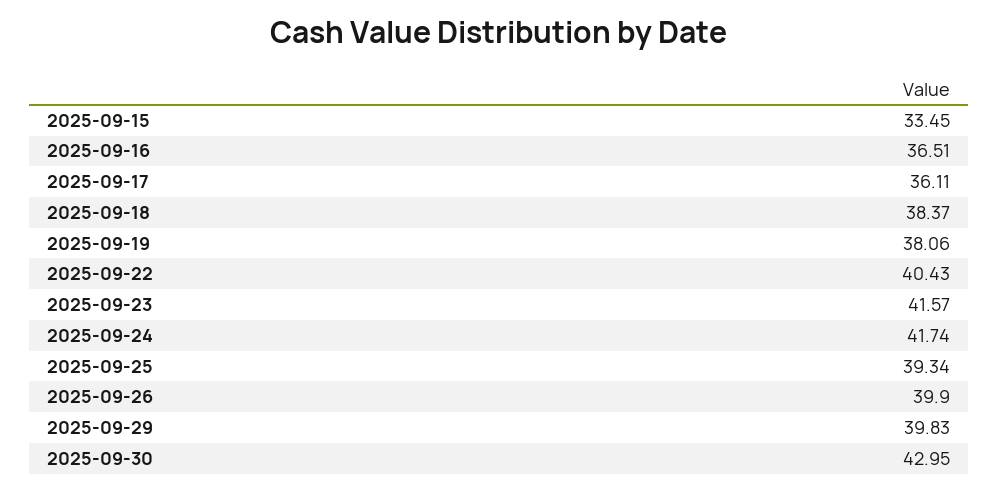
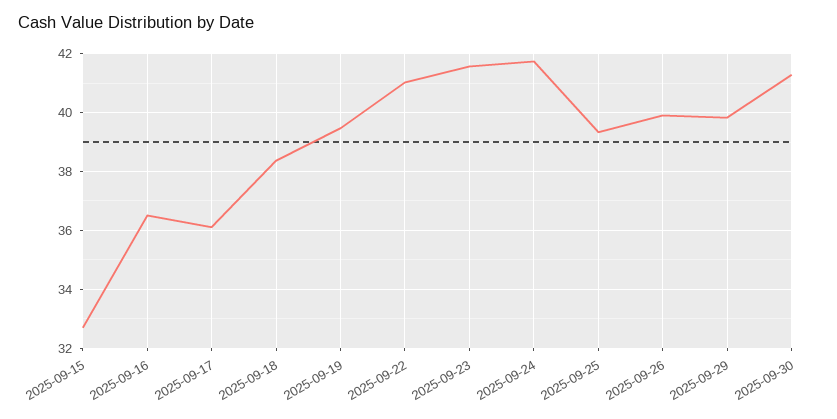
  {
-   "2025-09-15": 33.45,
+   "2025-09-15": 32.75,
    "2025-09-16": 36.51,
    "2025-09-17": 36.11,
    "2025-09-18": 38.37,
-   "2025-09-19": 38.06,
+   "2025-09-19": 39.5,
-   "2025-09-22": 40.43,
+   "2025-09-22": 41,
    "2025-09-23": 41.57,
    "2025-09-24": 41.74,
    "2025-09-25": 39.34,
    "2025-09-26": 39.9,
    "2025-09-29": 39.83,
-   "2025-09-30": 42.95
+   "2025-09-30": 41.25
  }

